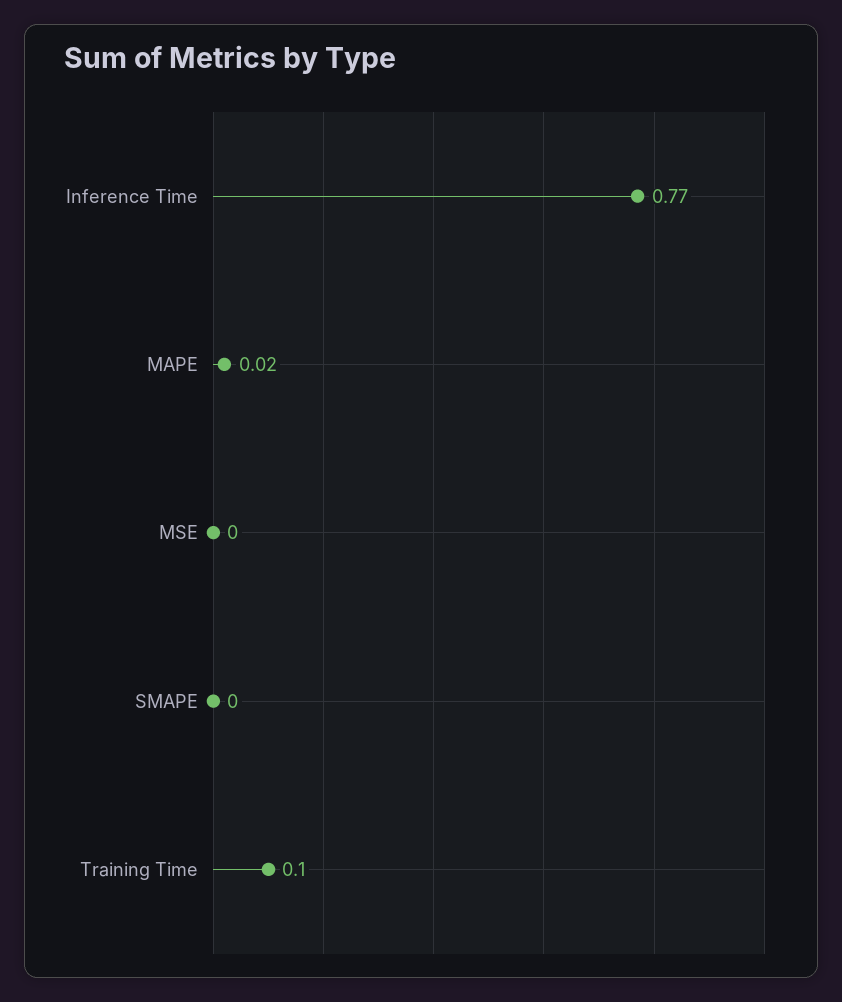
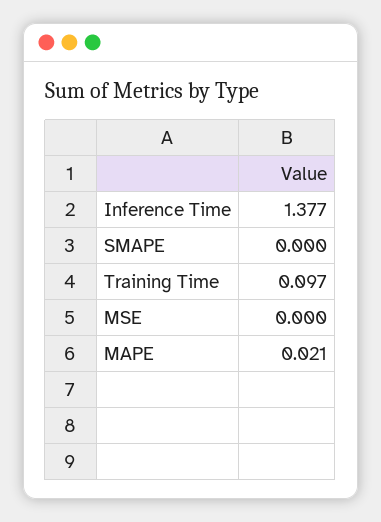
  {
-   "Inference Time": 0.77,
+   "Inference Time": 1.377,
    "MAPE": 0.021,
    "MSE": 0,
    "SMAPE": 0,
    "Training Time": 0.097
  }

